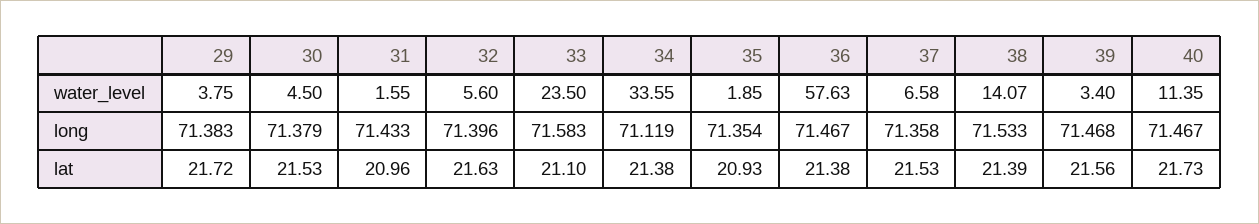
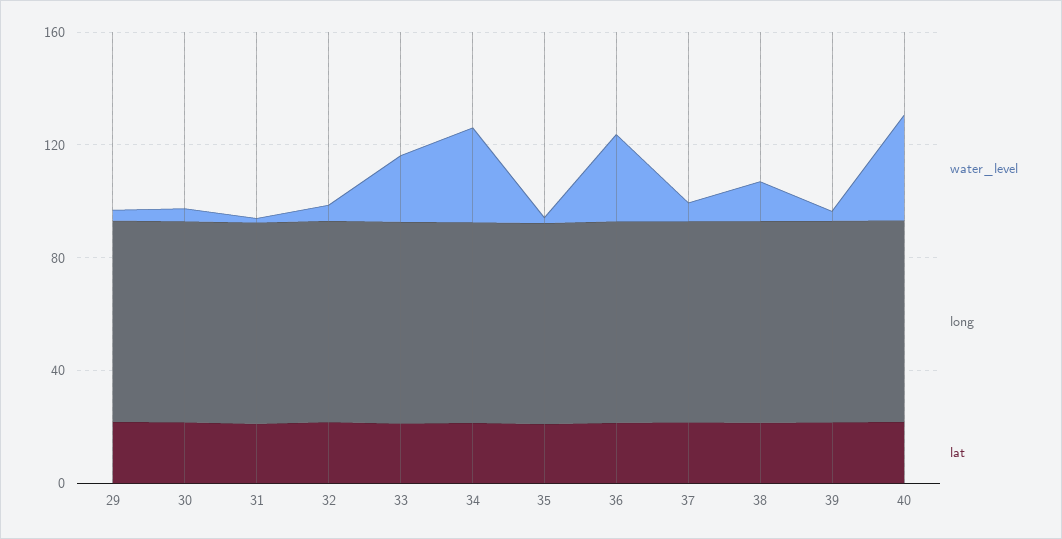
  {
    "water_level": {
      "29": 3.75,
      "30": 4.5,
      "31": 1.55,
      "32": 5.6,
      "33": 23.5,
      "34": 33.55,
      "35": 1.85,
-     "36": 57.63,
+     "36": 30,
      "37": 6.58,
      "38": 14.07,
      "39": 3.4,
-     "40": 11.35
+     "40": 40
    },
    "long": {
      "29": 71.383,
      "30": 71.379,
      "31": 71.433,
      "32": 71.396,
      "33": 71.583,
      "34": 71.119,
      "35": 71.354,
      "36": 71.467,
      "37": 71.358,
      "38": 71.533,
      "39": 71.468,
      "40": 71.467
    },
    "lat": {
      "29": 21.72,
      "30": 21.53,
      "31": 20.96,
      "32": 21.63,
      "33": 21.1,
      "34": 21.38,
      "35": 20.93,
      "36": 21.38,
      "37": 21.53,
      "38": 21.39,
      "39": 21.56,
      "40": 21.73
    }
  }

